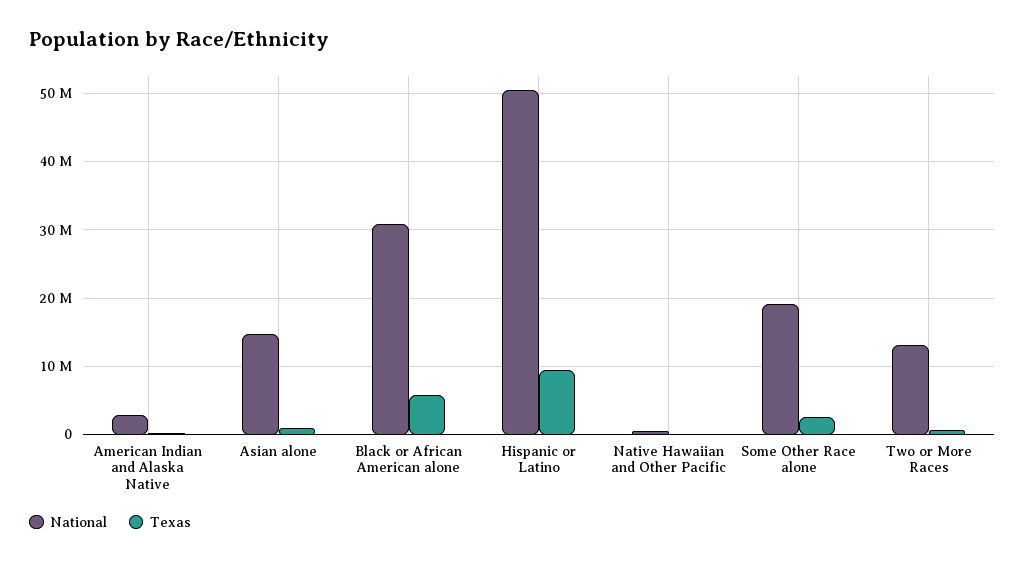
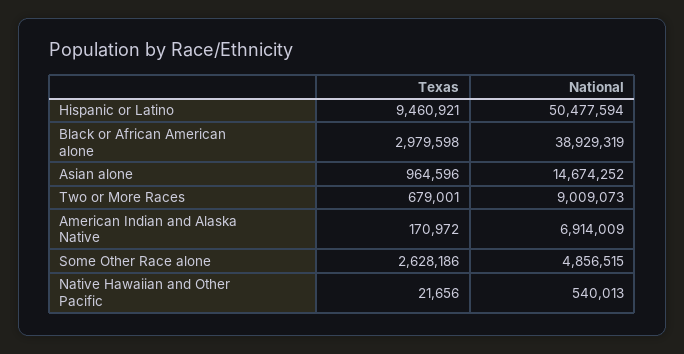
  {
    "National": {
-     "American Indian and Alaska Native": 3000000,
+     "American Indian and Alaska Native": 6914009,
      "Asian alone": 14674252,
-     "Black or African American alone": 31000000,
+     "Black or African American alone": 38929319,
      "Hispanic or Latino": 50477594,
      "Native Hawaiian and Other Pacific": 540013,
-     "Some Other Race alone": 19000000,
+     "Some Other Race alone": 4856515,
-     "Two or More Races": 13000000
+     "Two or More Races": 9009073
    },
    "Texas": {
      "American Indian and Alaska Native": 170972,
      "Asian alone": 964596,
-     "Black or African American alone": 6000000,
+     "Black or African American alone": 2979598,
      "Hispanic or Latino": 9460921,
      "Native Hawaiian and Other Pacific": 21656,
      "Some Other Race alone": 2628186,
      "Two or More Races": 679001
    }
  }

